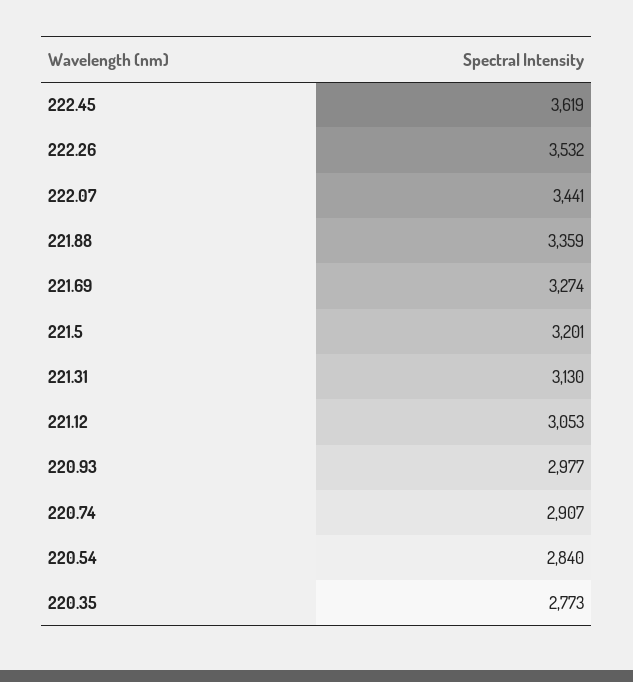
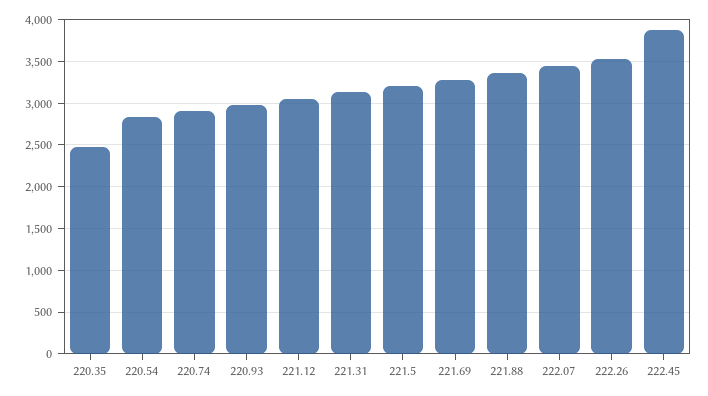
  {
-   "222.45": 3619,
+   "222.45": 3900,
    "222.26": 3532,
    "222.07": 3441,
    "221.88": 3359,
    "221.69": 3274,
    "221.5": 3201,
    "221.31": 3130,
    "221.12": 3053,
    "220.93": 2977,
    "220.74": 2907,
    "220.54": 2840,
-   "220.35": 2773
+   "220.35": 2500
  }

